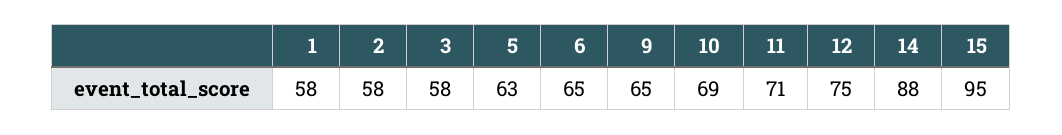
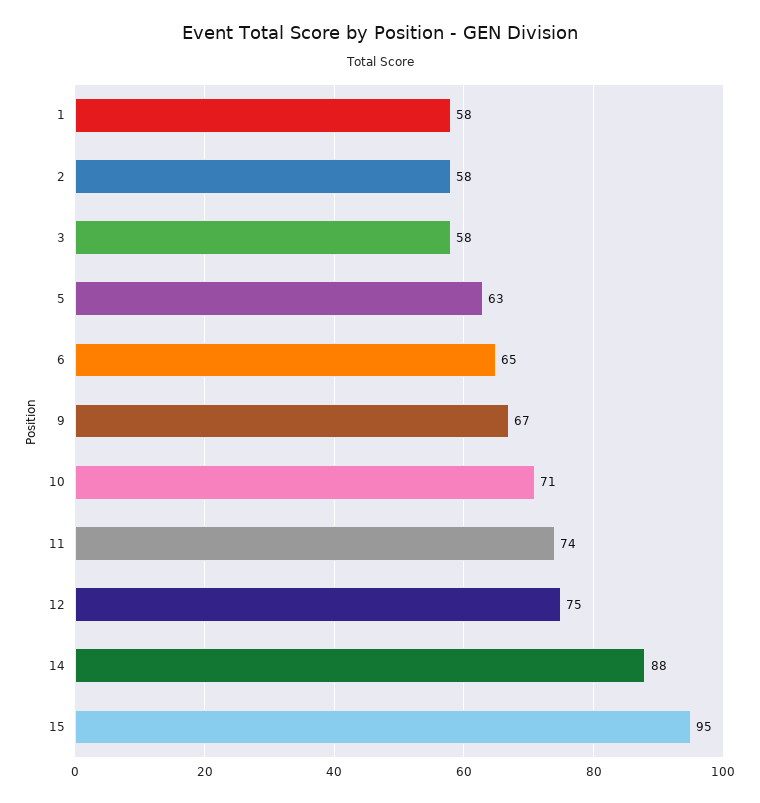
  {
    "1": 58,
    "2": 58,
    "3": 58,
    "5": 63,
    "6": 65,
-   "9": 65,
+   "9": 67,
-   "10": 69,
+   "10": 71,
-   "11": 71,
+   "11": 74,
    "12": 75,
    "14": 88,
    "15": 95
  }

